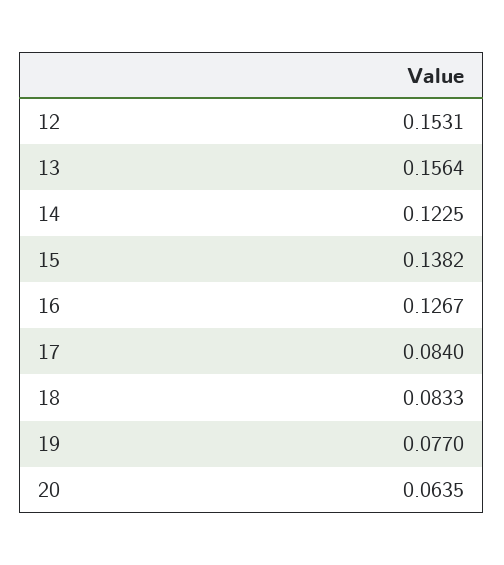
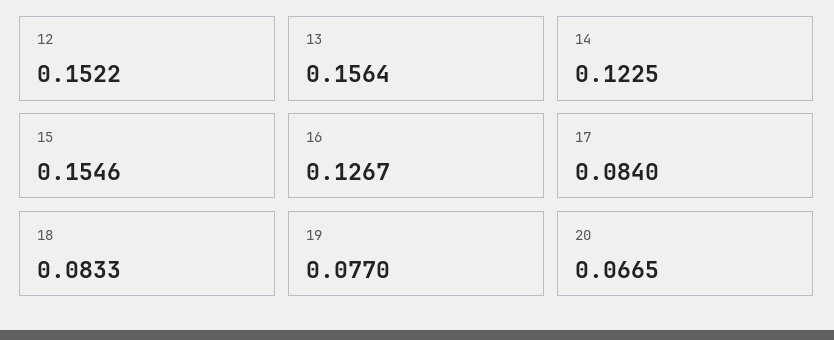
  {
-   "12": 0.1531,
+   "12": 0.1522,
    "13": 0.1564,
    "14": 0.1225,
-   "15": 0.1382,
+   "15": 0.1546,
    "16": 0.1267,
    "17": 0.084,
    "18": 0.0833,
    "19": 0.077,
-   "20": 0.0635
+   "20": 0.0665
  }

